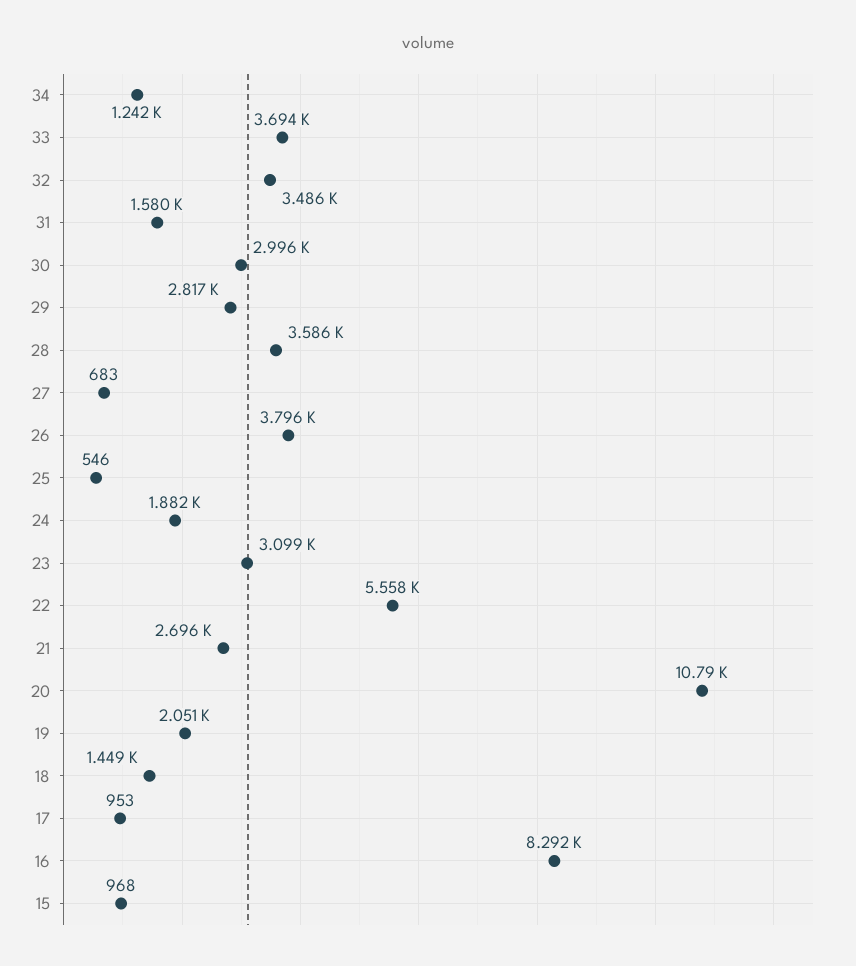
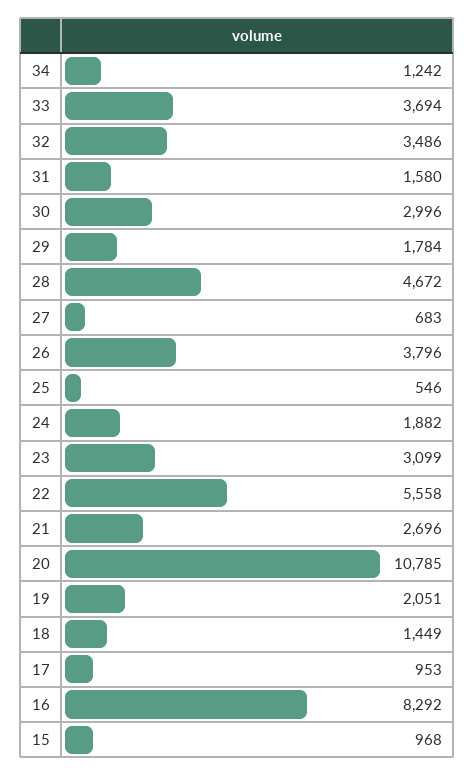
  {
    "34": 1242,
    "33": 3694,
    "32": 3486,
    "31": 1580,
    "30": 2996,
-   "29": 2817,
+   "29": 1784,
-   "28": 3586,
+   "28": 4672,
    "27": 683,
    "26": 3796,
    "25": 546,
    "24": 1882,
    "23": 3099,
    "22": 5558,
    "21": 2696,
    "20": 10785,
    "19": 2051,
    "18": 1449,
    "17": 953,
    "16": 8292,
    "15": 968
  }

